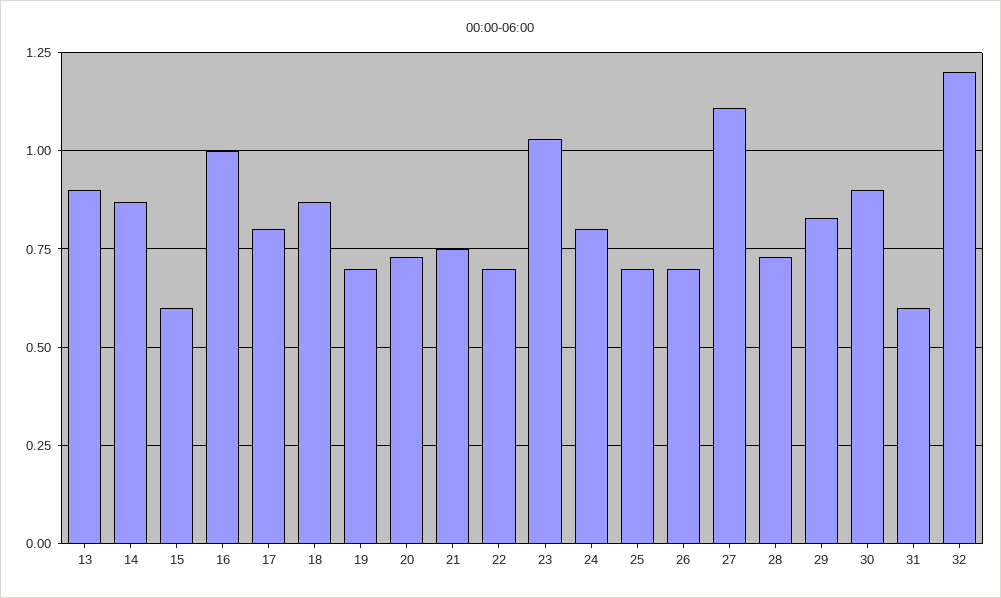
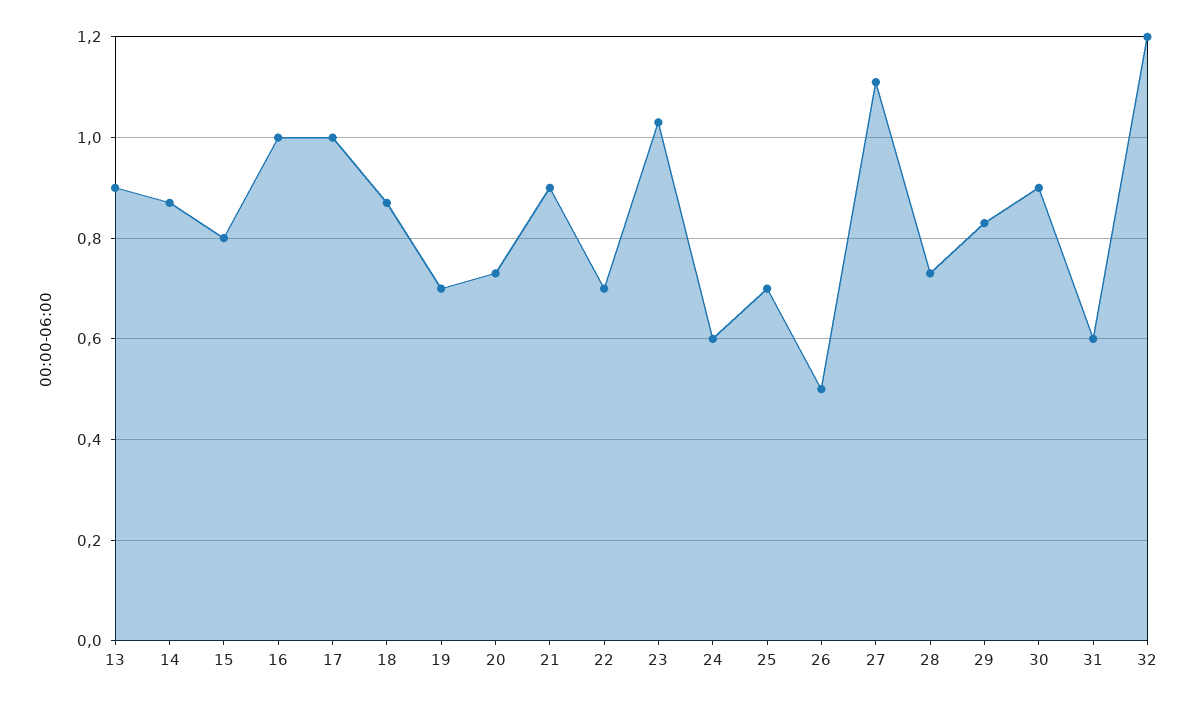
  {
    "13": 0.9,
    "14": 0.85,
-   "15": 0.6,
+   "15": 0.8,
    "16": 1,
-   "17": 0.8,
+   "17": 1,
    "18": 0.85,
    "19": 0.7,
    "20": 0.75,
-   "21": 0.75,
+   "21": 0.9,
    "22": 0.7,
    "23": 1.05,
-   "24": 0.8,
+   "24": 0.6,
    "25": 0.7,
-   "26": 0.7,
+   "26": 0.5,
    "27": 1.1,
    "28": 0.75,
    "29": 0.85,
    "30": 0.9,
    "31": 0.6,
    "32": 1.2
  }

